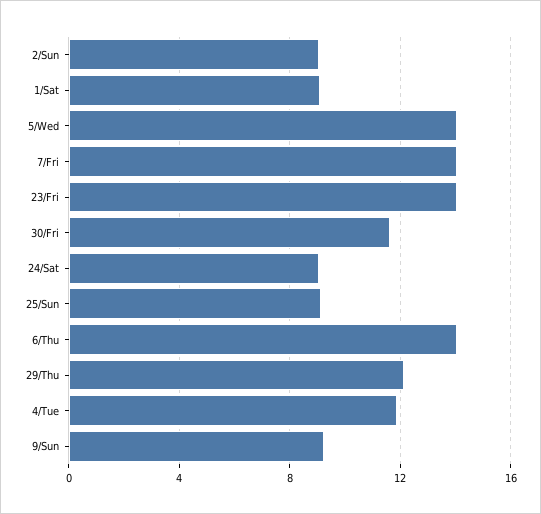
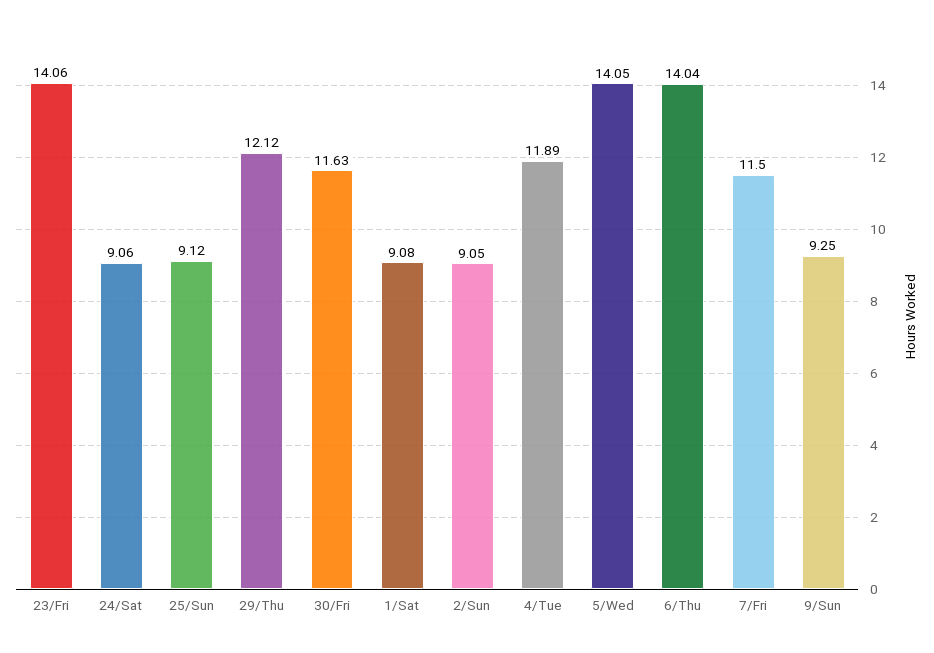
  {
    "2/Sun": 9.05,
    "1/Sat": 9.08,
    "5/Wed": 14.05,
-   "7/Fri": 14,
+   "7/Fri": 11.5,
    "23/Fri": 14.06,
    "30/Fri": 11.63,
    "24/Sat": 9.06,
    "25/Sun": 9.12,
    "6/Thu": 14.04,
    "29/Thu": 12.12,
    "4/Tue": 11.89,
    "9/Sun": 9.25
  }

